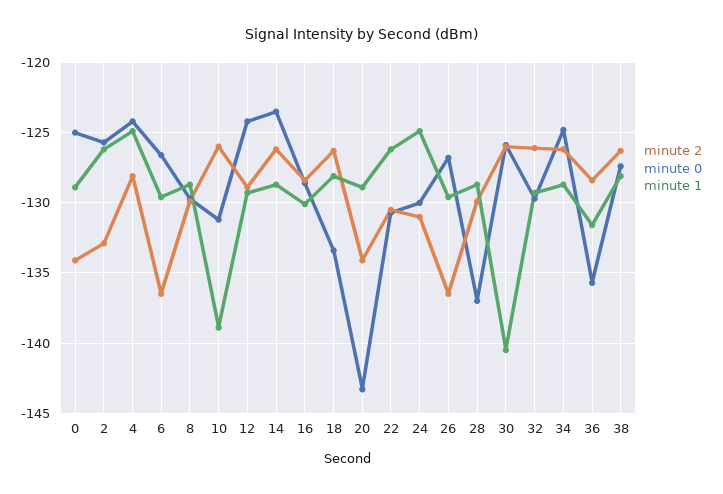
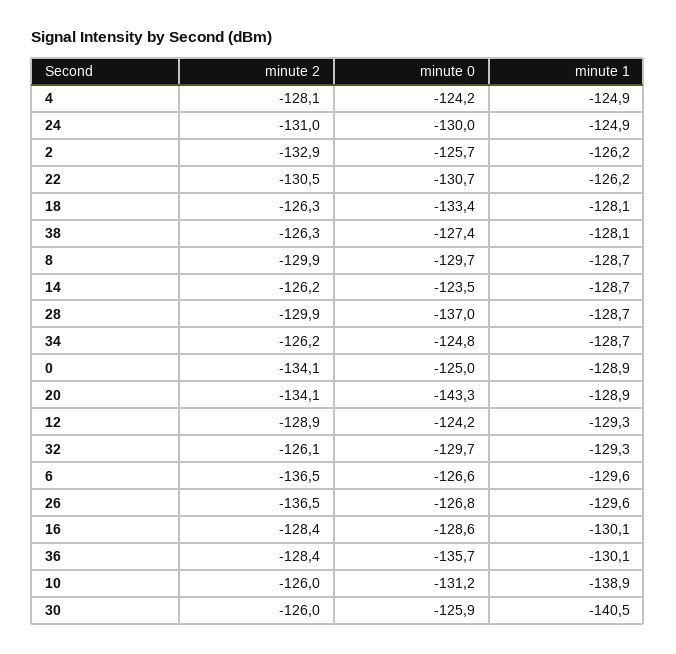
  {
    "minute 2": {
      "0": -134.1,
      "2": -132.9,
      "4": -128.1,
      "6": -136.5,
      "8": -129.9,
      "10": -126,
      "12": -128.9,
      "14": -126.2,
      "16": -128.4,
      "18": -126.3,
      "20": -134.1,
      "22": -130.5,
      "24": -131,
      "26": -136.5,
      "28": -129.9,
      "30": -126,
      "32": -126.1,
      "34": -126.2,
      "36": -128.4,
      "38": -126.3
    },
    "minute 0": {
      "0": -125,
      "2": -125.7,
      "4": -124.2,
      "6": -126.6,
      "8": -129.7,
      "10": -131.2,
      "12": -124.2,
      "14": -123.5,
      "16": -128.6,
      "18": -133.4,
      "20": -143.3,
      "22": -130.7,
      "24": -130,
      "26": -126.8,
      "28": -137,
      "30": -125.9,
      "32": -129.7,
      "34": -124.8,
      "36": -135.7,
      "38": -127.4
    },
    "minute 1": {
      "0": -128.9,
      "2": -126.2,
      "4": -124.9,
      "6": -129.6,
      "8": -128.7,
      "10": -138.9,
      "12": -129.3,
      "14": -128.7,
      "16": -130.1,
      "18": -128.1,
      "20": -128.9,
      "22": -126.2,
      "24": -124.9,
      "26": -129.6,
      "28": -128.7,
      "30": -140.5,
      "32": -129.3,
      "34": -128.7,
-     "36": -131.5,
+     "36": -130.1,
      "38": -128.1
    }
  }

